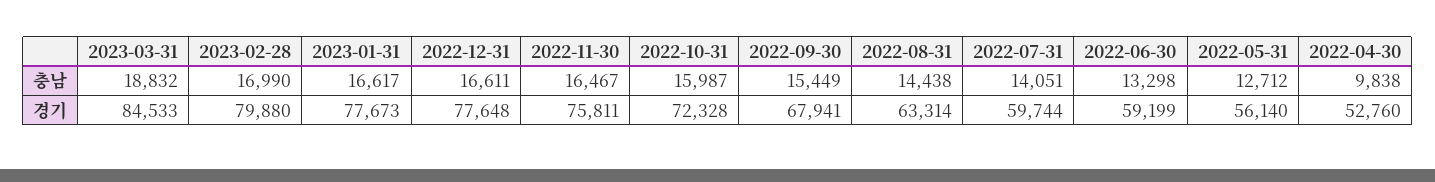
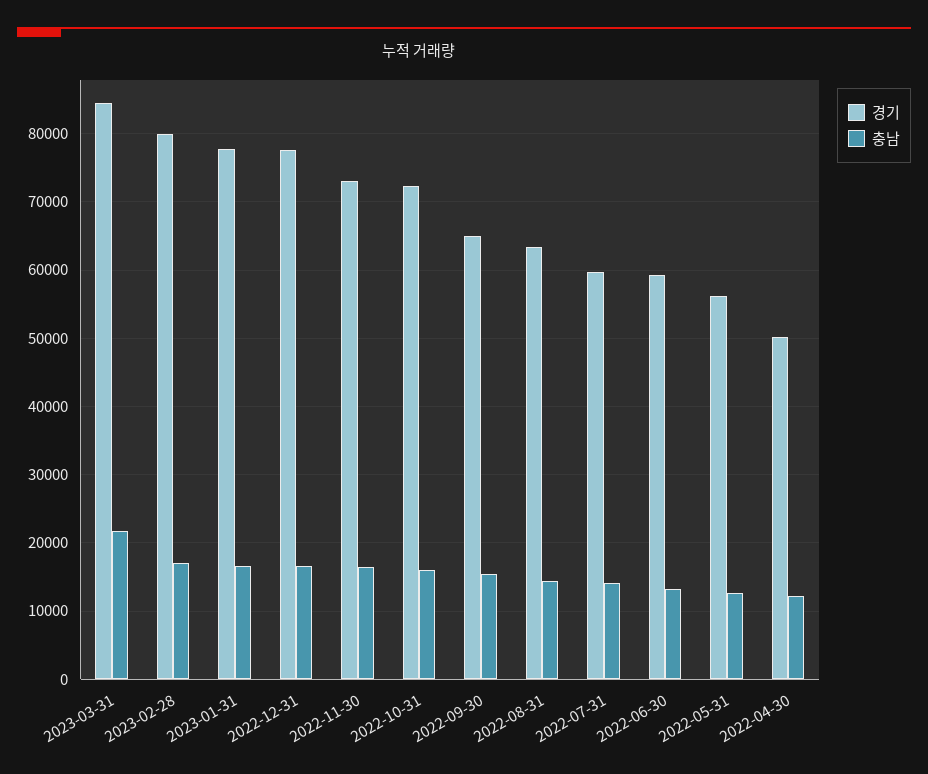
  {
    "충남": {
-     "2023-03-31": 18832,
+     "2023-03-31": 22000,
      "2023-02-28": 16990,
      "2023-01-31": 16617,
      "2022-12-31": 16611,
      "2022-11-30": 16467,
      "2022-10-31": 15987,
      "2022-09-30": 15449,
      "2022-08-31": 14438,
      "2022-07-31": 14051,
      "2022-06-30": 13298,
      "2022-05-31": 12712,
-     "2022-04-30": 9838
+     "2022-04-30": 12000
    },
    "경기": {
      "2023-03-31": 84533,
      "2023-02-28": 79880,
      "2023-01-31": 77673,
      "2022-12-31": 77648,
-     "2022-11-30": 75811,
+     "2022-11-30": 73000,
      "2022-10-31": 72328,
-     "2022-09-30": 67941,
+     "2022-09-30": 65000,
      "2022-08-31": 63314,
      "2022-07-31": 59744,
      "2022-06-30": 59199,
      "2022-05-31": 56140,
-     "2022-04-30": 52760
+     "2022-04-30": 50000
    }
  }

